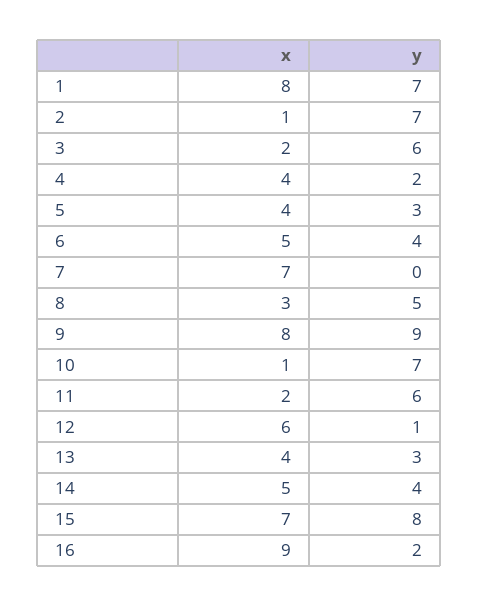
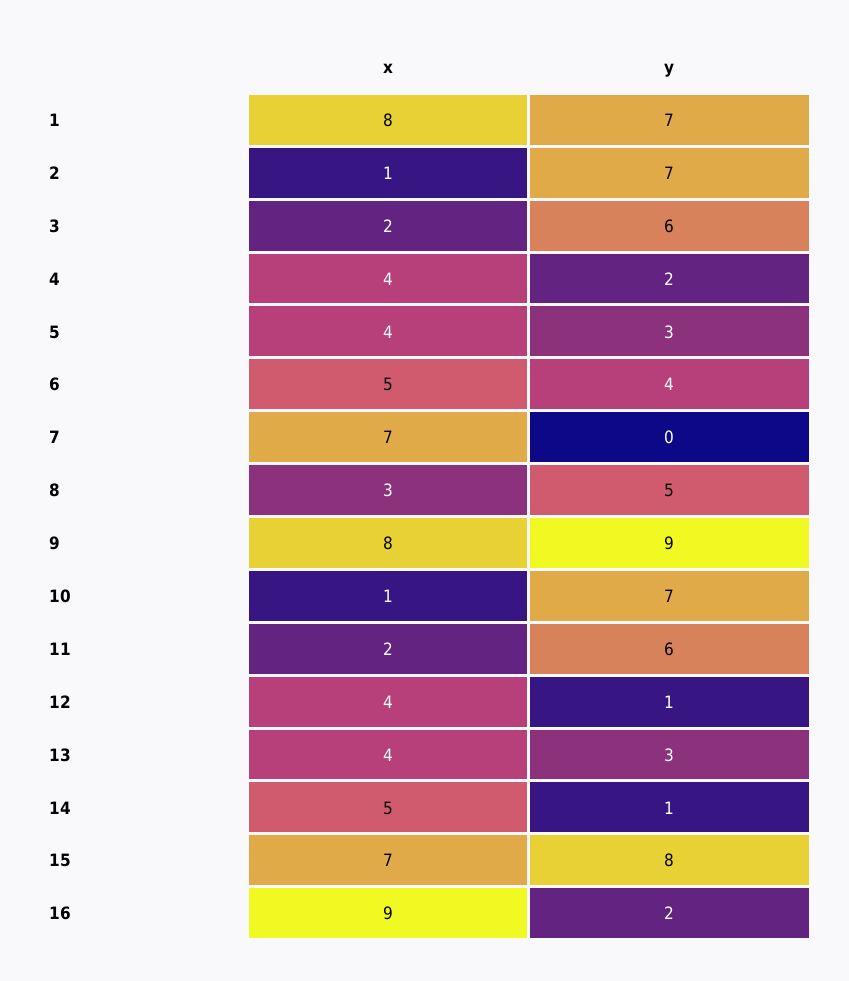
  {
    "x": {
      "1": 8,
      "2": 1,
      "3": 2,
      "4": 4,
      "5": 4,
      "6": 5,
      "7": 7,
      "8": 3,
      "9": 8,
      "10": 1,
      "11": 2,
-     "12": 6,
+     "12": 4,
      "13": 4,
      "14": 5,
      "15": 7,
      "16": 9
    },
    "y": {
      "1": 7,
      "2": 7,
      "3": 6,
      "4": 2,
      "5": 3,
      "6": 4,
      "7": 0,
      "8": 5,
      "9": 9,
      "10": 7,
      "11": 6,
      "12": 1,
      "13": 3,
-     "14": 4,
+     "14": 1,
      "15": 8,
      "16": 2
    }
  }

